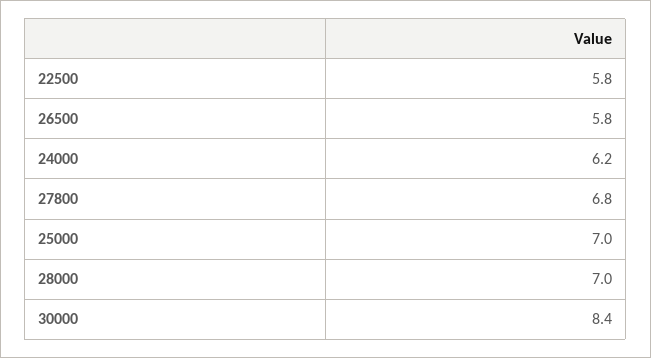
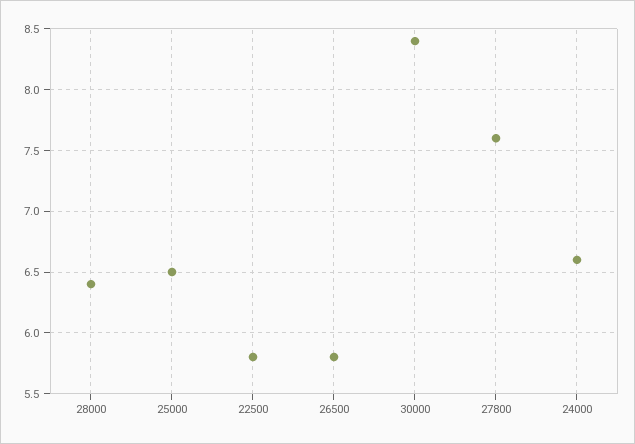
  {
    "22500": 5.8,
    "26500": 5.8,
-   "24000": 6.2,
+   "24000": 6.6,
-   "27800": 6.8,
+   "27800": 7.6,
-   "25000": 7,
+   "25000": 6.5,
-   "28000": 7,
+   "28000": 6.4,
    "30000": 8.4
  }

